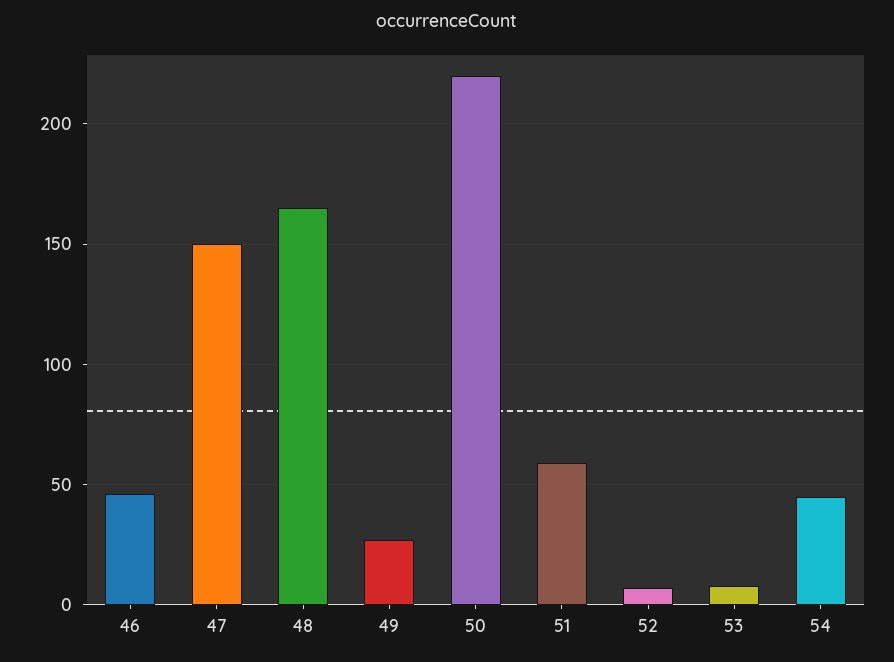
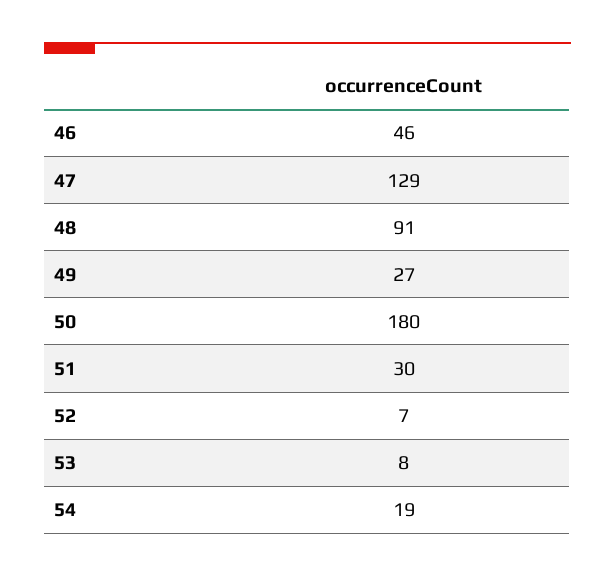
  {
    "46": 46,
-   "47": 150,
+   "47": 129,
-   "48": 165,
+   "48": 91,
    "49": 27,
-   "50": 220,
+   "50": 180,
-   "51": 60,
+   "51": 30,
    "52": 7,
    "53": 8,
-   "54": 45
+   "54": 19
  }

